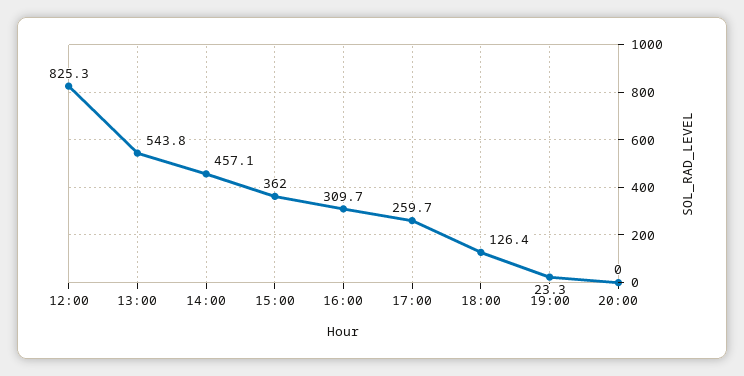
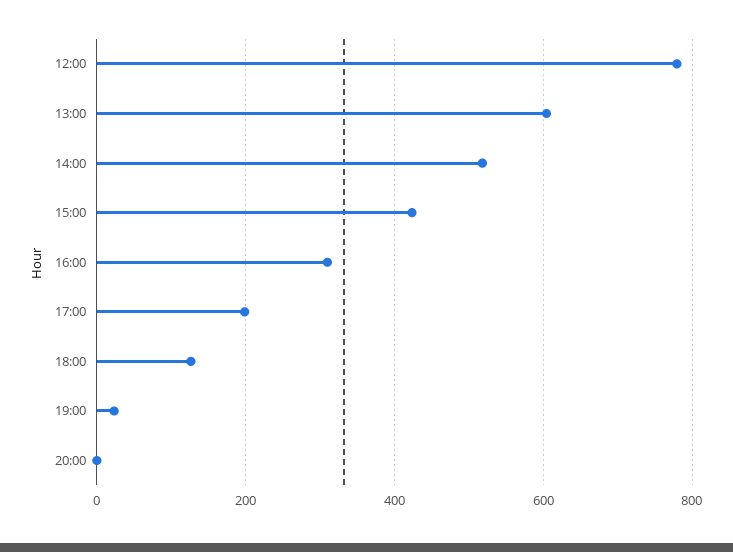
  {
-   "12:00": 825.3,
+   "12:00": 780,
-   "13:00": 543.8,
+   "13:00": 600,
-   "14:00": 457.1,
+   "14:00": 520,
-   "15:00": 362,
+   "15:00": 420,
    "16:00": 309.7,
-   "17:00": 259.7,
+   "17:00": 200,
    "18:00": 126.4,
    "19:00": 23.3,
    "20:00": 0
  }

